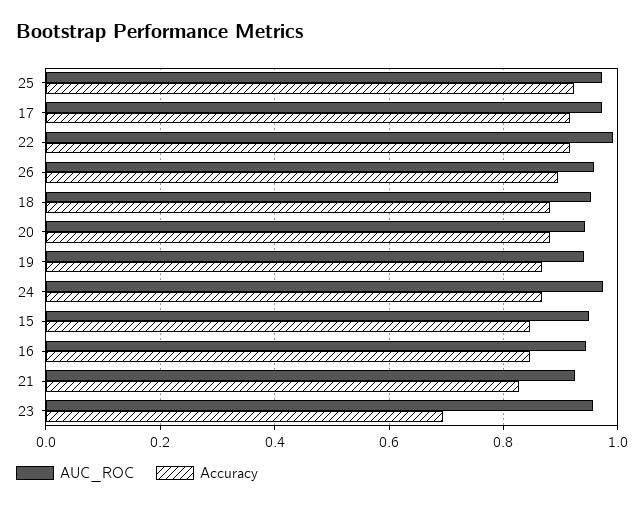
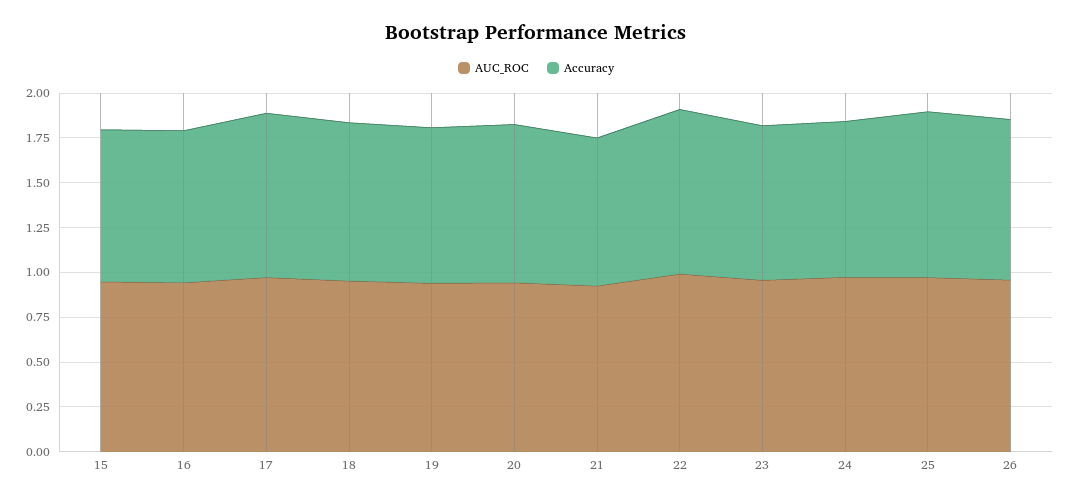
  {
    "AUC_ROC": {
      "25": 0.98,
      "17": 0.98,
      "22": 1,
      "26": 0.96,
      "18": 0.96,
      "20": 0.94,
      "19": 0.94,
      "24": 0.98,
      "15": 0.94,
      "16": 0.94,
      "21": 0.92,
      "23": 0.96
    },
    "Accuracy": {
      "25": 0.92,
      "17": 0.92,
      "22": 0.92,
      "26": 0.9,
      "18": 0.88,
      "20": 0.88,
      "19": 0.86,
      "24": 0.86,
      "15": 0.84,
      "16": 0.84,
      "21": 0.82,
-     "23": 0.7
+     "23": 0.85
    }
  }

